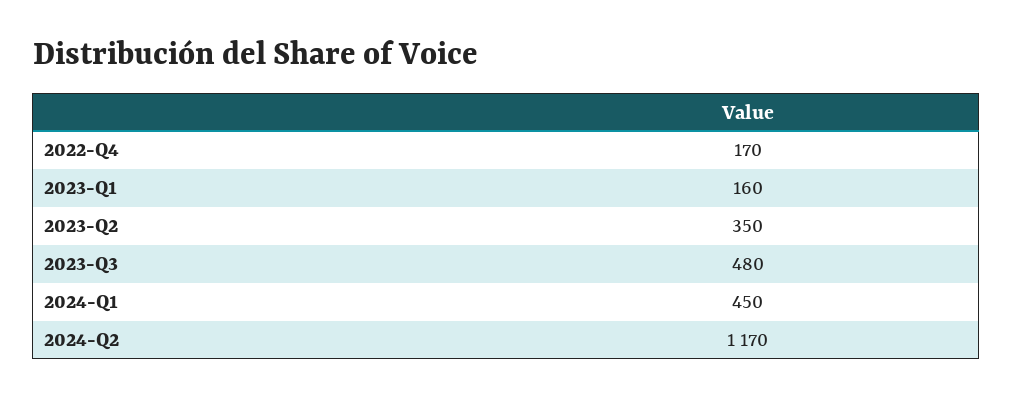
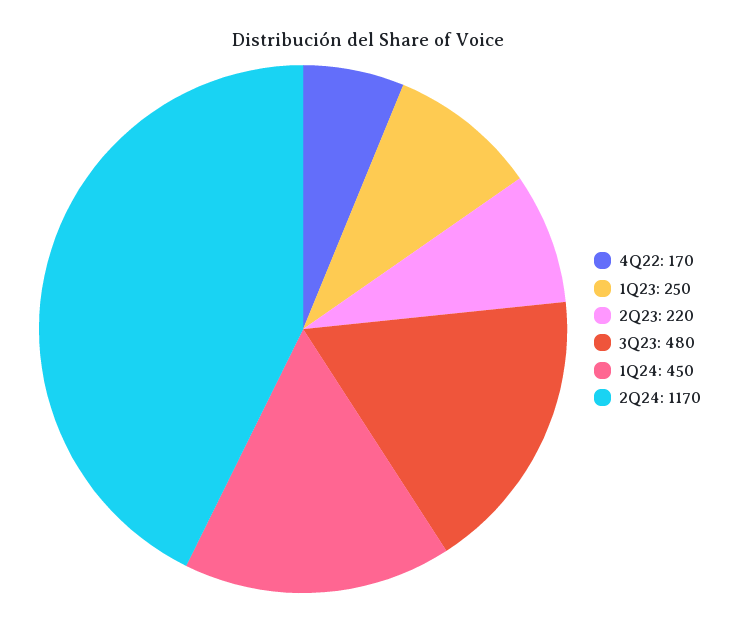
  {
    "2022-Q4": 170,
-   "2023-Q1": 160,
+   "2023-Q1": 250,
-   "2023-Q2": 350,
+   "2023-Q2": 220,
    "2023-Q3": 480,
    "2024-Q1": 450,
    "2024-Q2": 1170
  }

